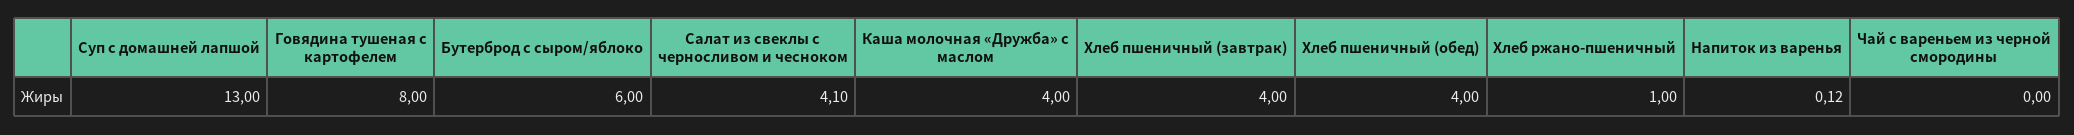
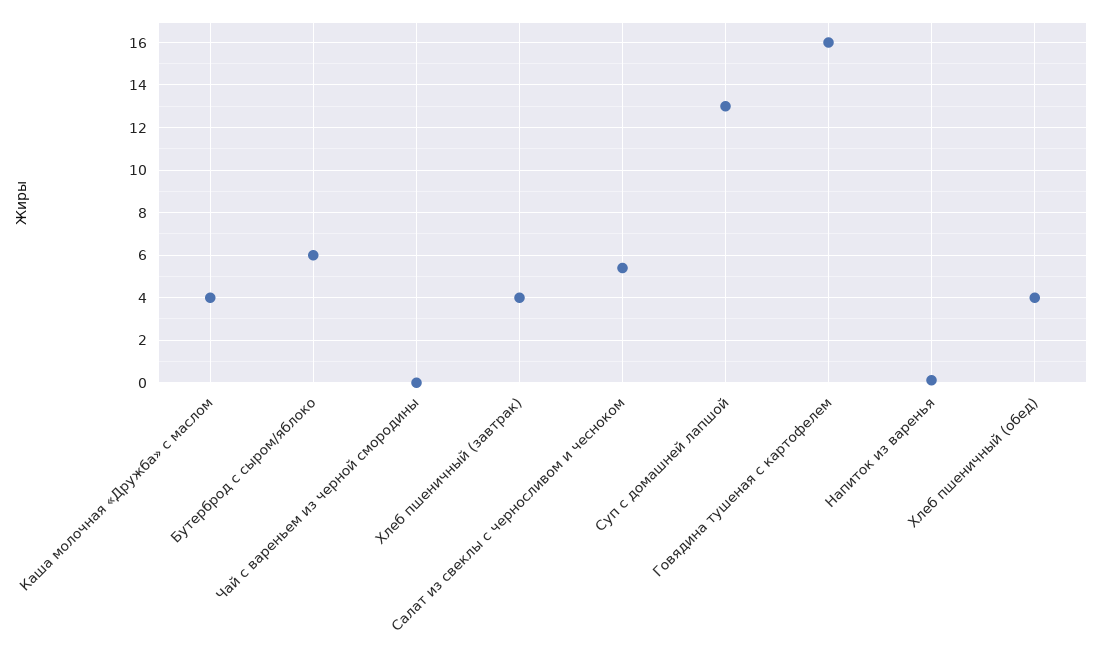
  {
    "Суп с домашней лапшой": 13,
-   "Говядина тушеная с картофелем": 8,
+   "Говядина тушеная с картофелем": 16,
    "Бутерброд с сыром/яблоко": 6,
-   "Салат из свеклы с черносливом и чесноком": 4.1,
+   "Салат из свеклы с черносливом и чесноком": 5.5,
    "Каша молочная «Дружба» с маслом": 4,
    "Хлеб пшеничный (завтрак)": 4,
    "Хлеб пшеничный (обед)": 4,
-   "Хлеб ржано-пшеничный": 1,
    "Напиток из варенья": 0.12,
    "Чай с вареньем из черной смородины": 0
  }

